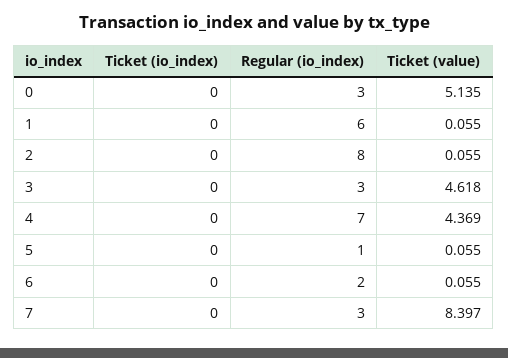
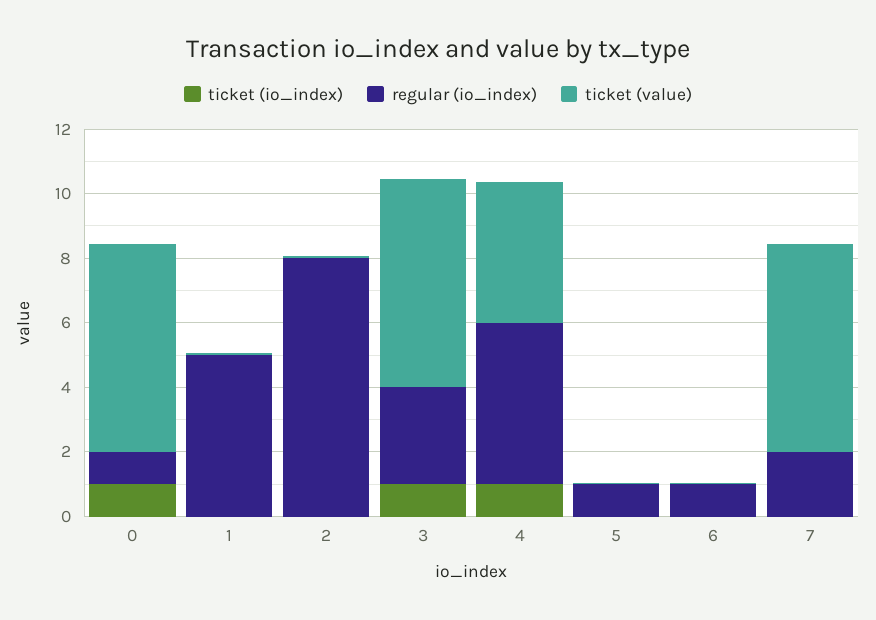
  {
    "Ticket (io_index)": {
-     "0": 0,
+     "0": 1,
      "1": 0,
      "2": 0,
-     "3": 0,
+     "3": 1,
-     "4": 0,
+     "4": 1,
      "5": 0,
      "6": 0,
      "7": 0
    },
    "Regular (io_index)": {
-     "0": 3,
+     "0": 1,
-     "1": 6,
+     "1": 5,
      "2": 8,
      "3": 3,
-     "4": 7,
+     "4": 5,
      "5": 1,
-     "6": 2,
+     "6": 1,
-     "7": 3
+     "7": 2
    },
    "Ticket (value)": {
-     "0": 5.135,
+     "0": 6.5,
      "1": 0.055,
      "2": 0.055,
-     "3": 4.618,
+     "3": 6.5,
      "4": 4.369,
      "5": 0.055,
      "6": 0.055,
-     "7": 8.397
+     "7": 6.5
    }
  }

